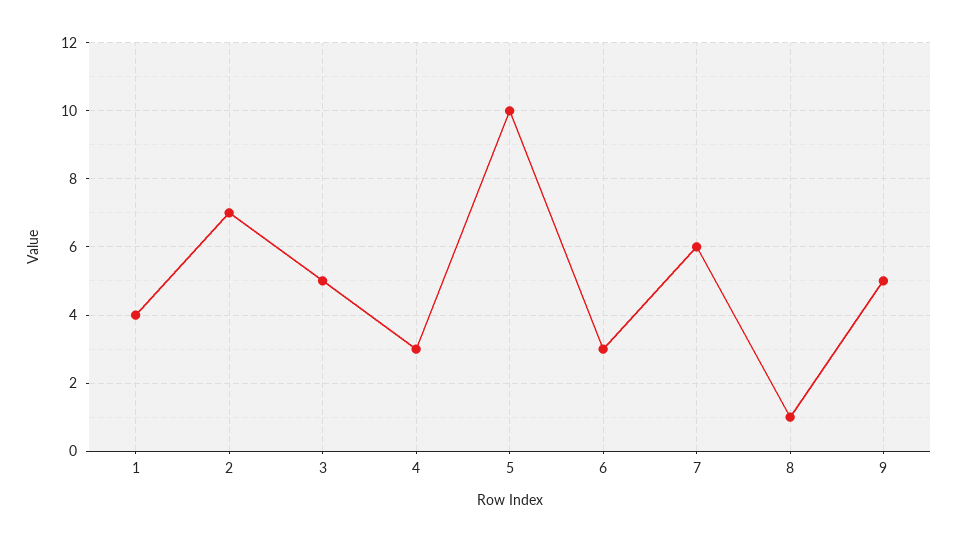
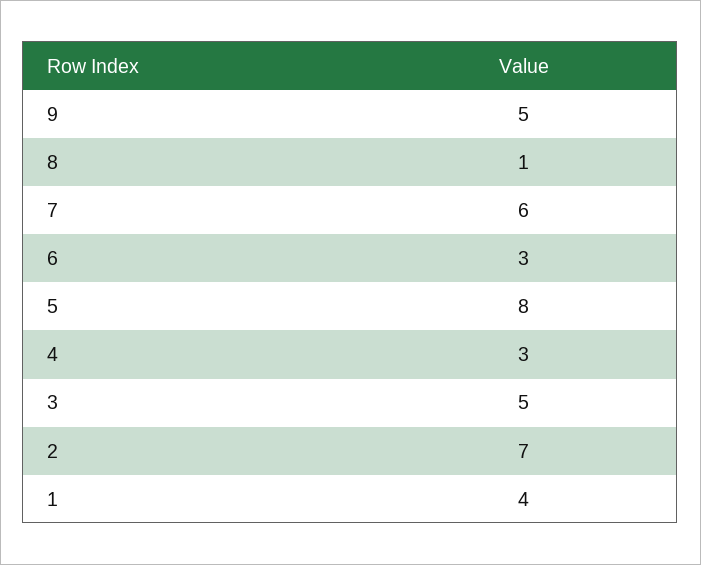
  {
    "1": 4,
    "2": 7,
    "3": 5,
    "4": 3,
-   "5": 10,
+   "5": 8,
    "6": 3,
    "7": 6,
    "8": 1,
    "9": 5
  }

